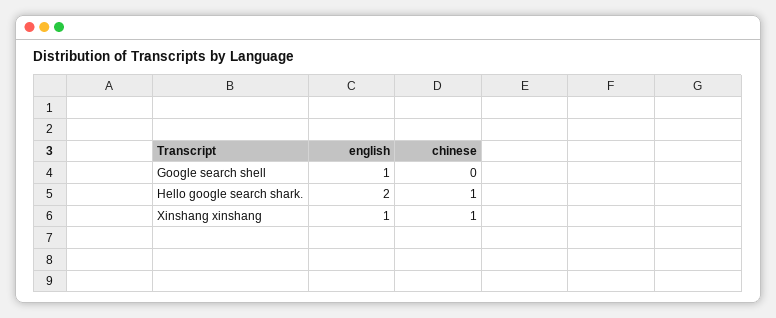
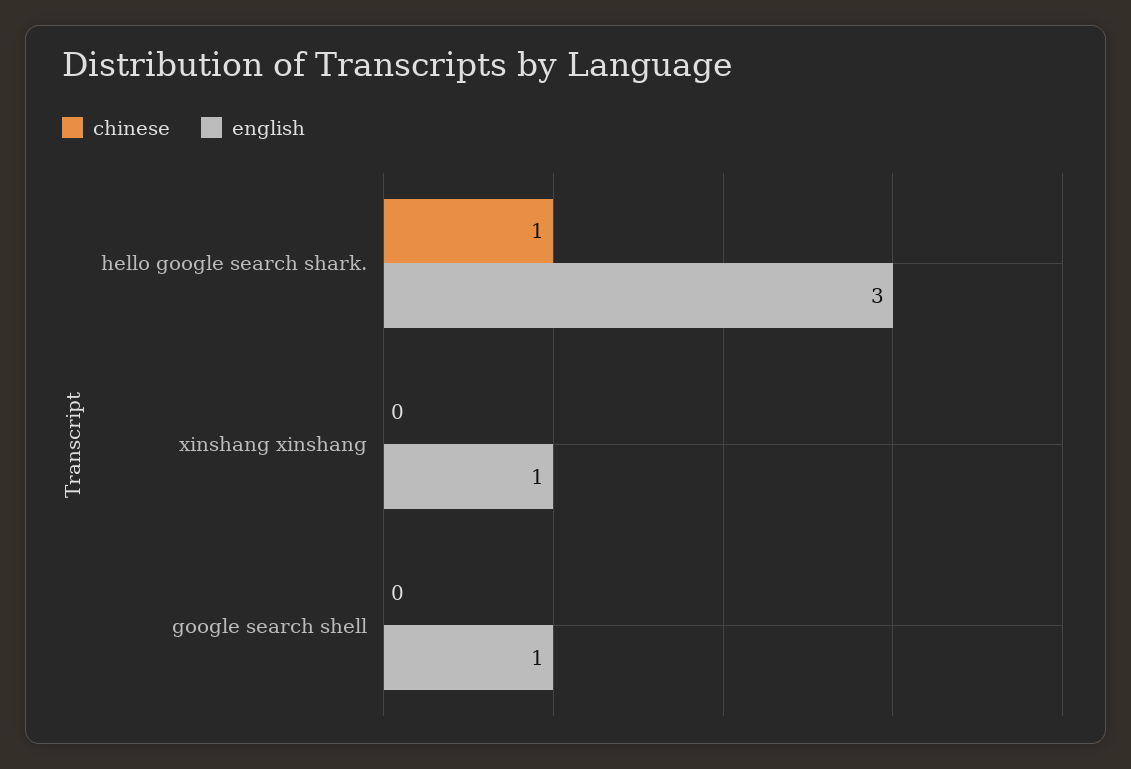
  {
    "english": {
      "Google search shell": 1,
-     "Hello google search shark.": 2,
+     "Hello google search shark.": 3,
      "Xinshang xinshang": 1
    },
    "chinese": {
      "Google search shell": 0,
      "Hello google search shark.": 1,
-     "Xinshang xinshang": 1
+     "Xinshang xinshang": 0
    }
  }

